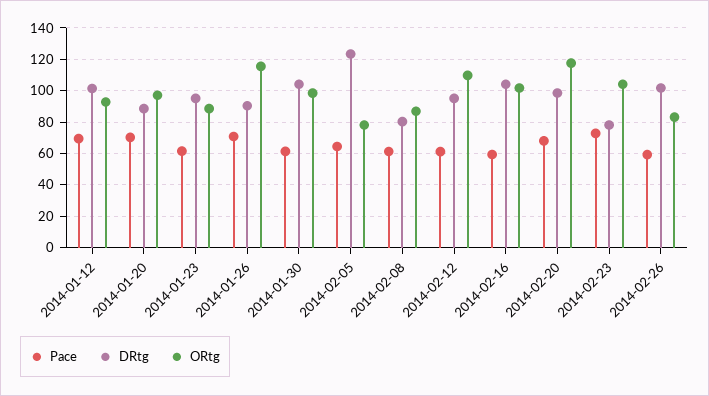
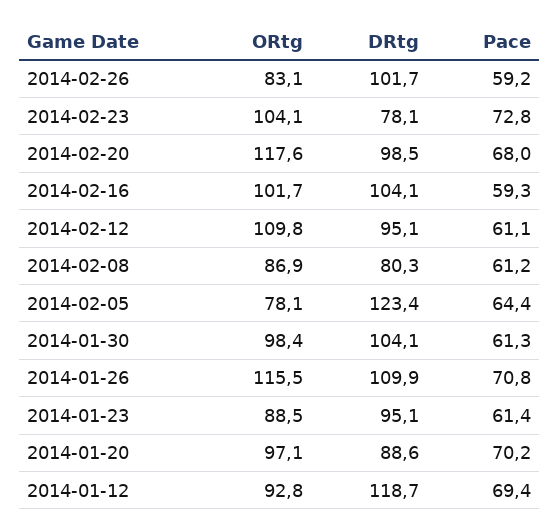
  {
    "Pace": {
      "2014-01-12": 69.4,
      "2014-01-20": 70.2,
      "2014-01-23": 61.4,
      "2014-01-26": 70.8,
      "2014-01-30": 61.3,
      "2014-02-05": 64.4,
      "2014-02-08": 61.2,
      "2014-02-12": 61.1,
      "2014-02-16": 59.3,
      "2014-02-20": 68,
      "2014-02-23": 72.8,
      "2014-02-26": 59.2
    },
    "DRtg": {
-     "2014-01-12": 100,
+     "2014-01-12": 118.7,
      "2014-01-20": 88.6,
      "2014-01-23": 95.1,
-     "2014-01-26": 90,
+     "2014-01-26": 109.9,
      "2014-01-30": 104.1,
      "2014-02-05": 123.4,
      "2014-02-08": 80.3,
      "2014-02-12": 95.1,
      "2014-02-16": 104.1,
      "2014-02-20": 98.5,
      "2014-02-23": 78.1,
      "2014-02-26": 101.7
    },
    "ORtg": {
      "2014-01-12": 92.8,
      "2014-01-20": 97.1,
      "2014-01-23": 88.5,
      "2014-01-26": 115.5,
      "2014-01-30": 98.4,
      "2014-02-05": 78.1,
      "2014-02-08": 86.9,
      "2014-02-12": 109.8,
      "2014-02-16": 101.7,
      "2014-02-20": 117.6,
      "2014-02-23": 104.1,
      "2014-02-26": 83.1
    }
  }

